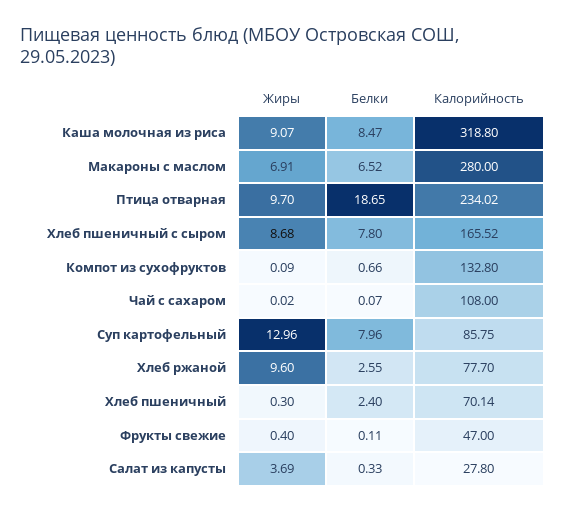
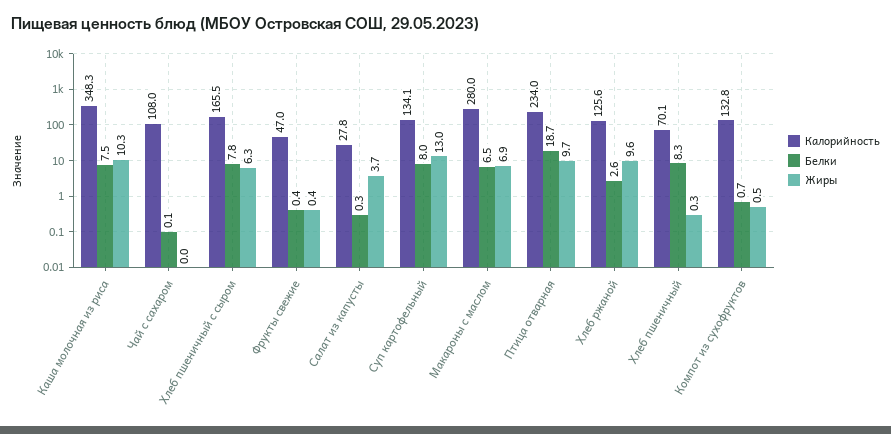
  {
    "Жиры": {
-     "Каша молочная из риса": 9.07,
+     "Каша молочная из риса": 10.3,
      "Макароны с маслом": 6.91,
      "Птица отварная": 9.7,
-     "Хлеб пшеничный с сыром": 8.68,
+     "Хлеб пшеничный с сыром": 6.3,
-     "Компот из сухофруктов": 0.09,
+     "Компот из сухофруктов": 0.5,
      "Чай с сахаром": 0.02,
      "Суп картофельный": 12.96,
      "Хлеб ржаной": 9.6,
      "Хлеб пшеничный": 0.3,
      "Фрукты свежие": 0.4,
      "Салат из капусты": 3.69
    },
    "Белки": {
-     "Каша молочная из риса": 8.47,
+     "Каша молочная из риса": 7.5,
      "Макароны с маслом": 6.52,
      "Птица отварная": 18.65,
      "Хлеб пшеничный с сыром": 7.8,
      "Компот из сухофруктов": 0.66,
      "Чай с сахаром": 0.07,
      "Суп картофельный": 7.96,
      "Хлеб ржаной": 2.55,
-     "Хлеб пшеничный": 2.4,
+     "Хлеб пшеничный": 8.3,
-     "Фрукты свежие": 0.11,
+     "Фрукты свежие": 0.4,
      "Салат из капусты": 0.33
    },
    "Калорийность": {
-     "Каша молочная из риса": 318.8,
+     "Каша молочная из риса": 348.3,
      "Макароны с маслом": 280,
      "Птица отварная": 234.02,
      "Хлеб пшеничный с сыром": 165.52,
      "Компот из сухофруктов": 132.8,
      "Чай с сахаром": 108,
-     "Суп картофельный": 85.75,
+     "Суп картофельный": 134.1,
-     "Хлеб ржаной": 77.7,
+     "Хлеб ржаной": 125.6,
      "Хлеб пшеничный": 70.14,
      "Фрукты свежие": 47,
      "Салат из капусты": 27.8
    }
  }

